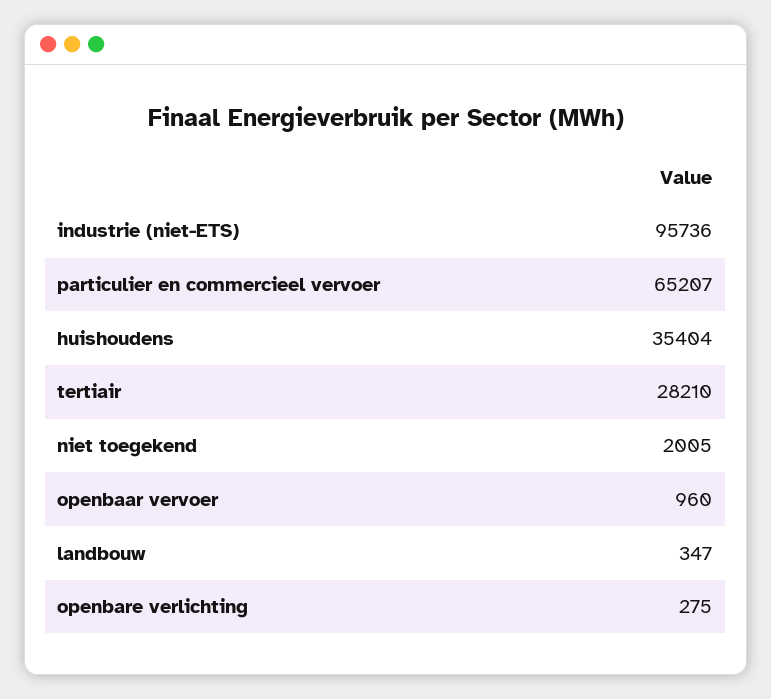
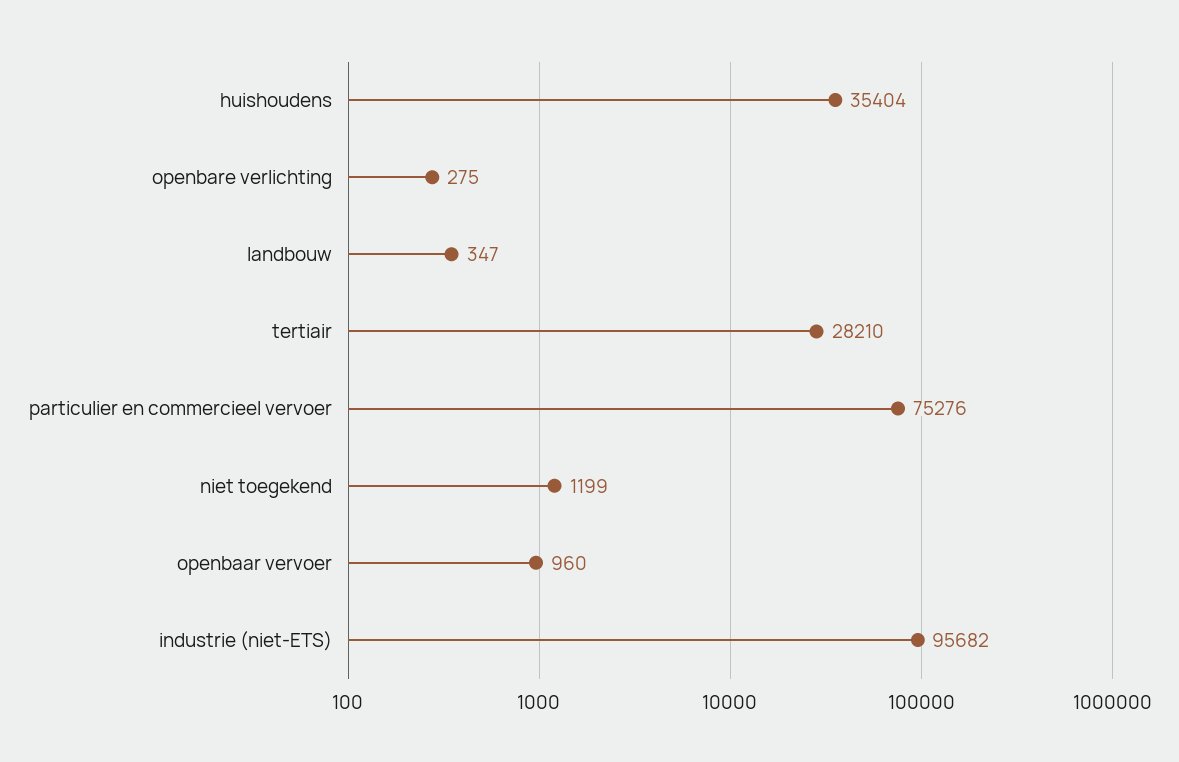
  {
-   "industrie (niet-ETS)": 95736,
+   "industrie (niet-ETS)": 95682,
-   "particulier en commercieel vervoer": 65207,
+   "particulier en commercieel vervoer": 75276,
    "huishoudens": 35404,
    "tertiair": 28210,
-   "niet toegekend": 2005,
+   "niet toegekend": 1199,
    "openbaar vervoer": 960,
    "landbouw": 347,
    "openbare verlichting": 275
  }

